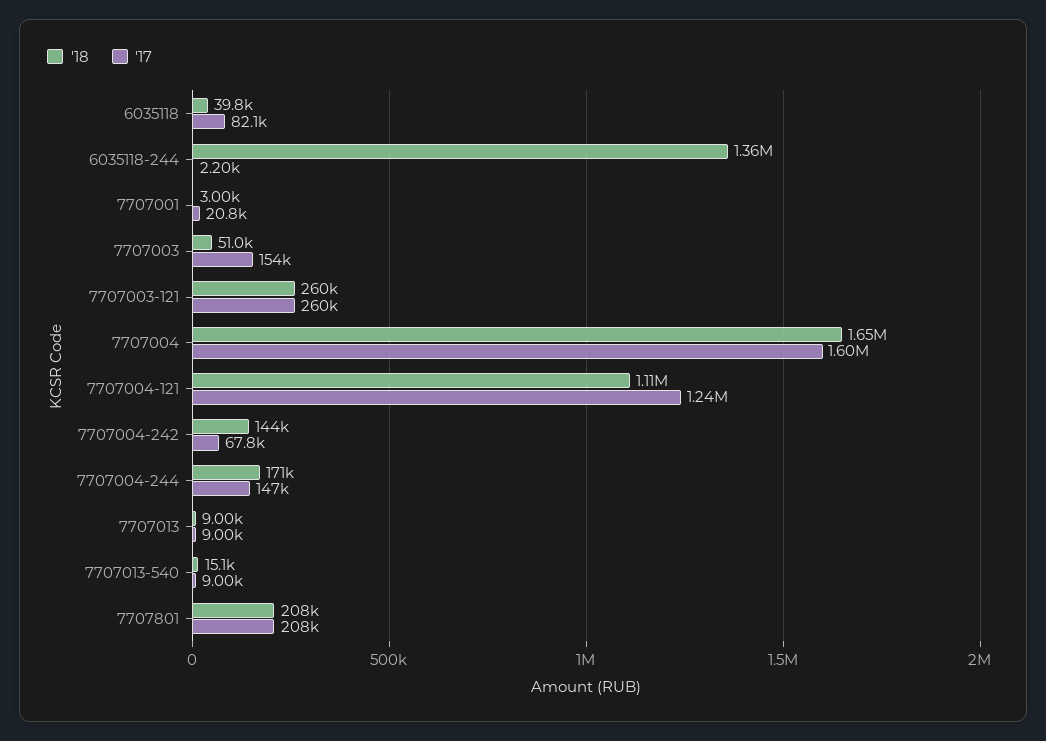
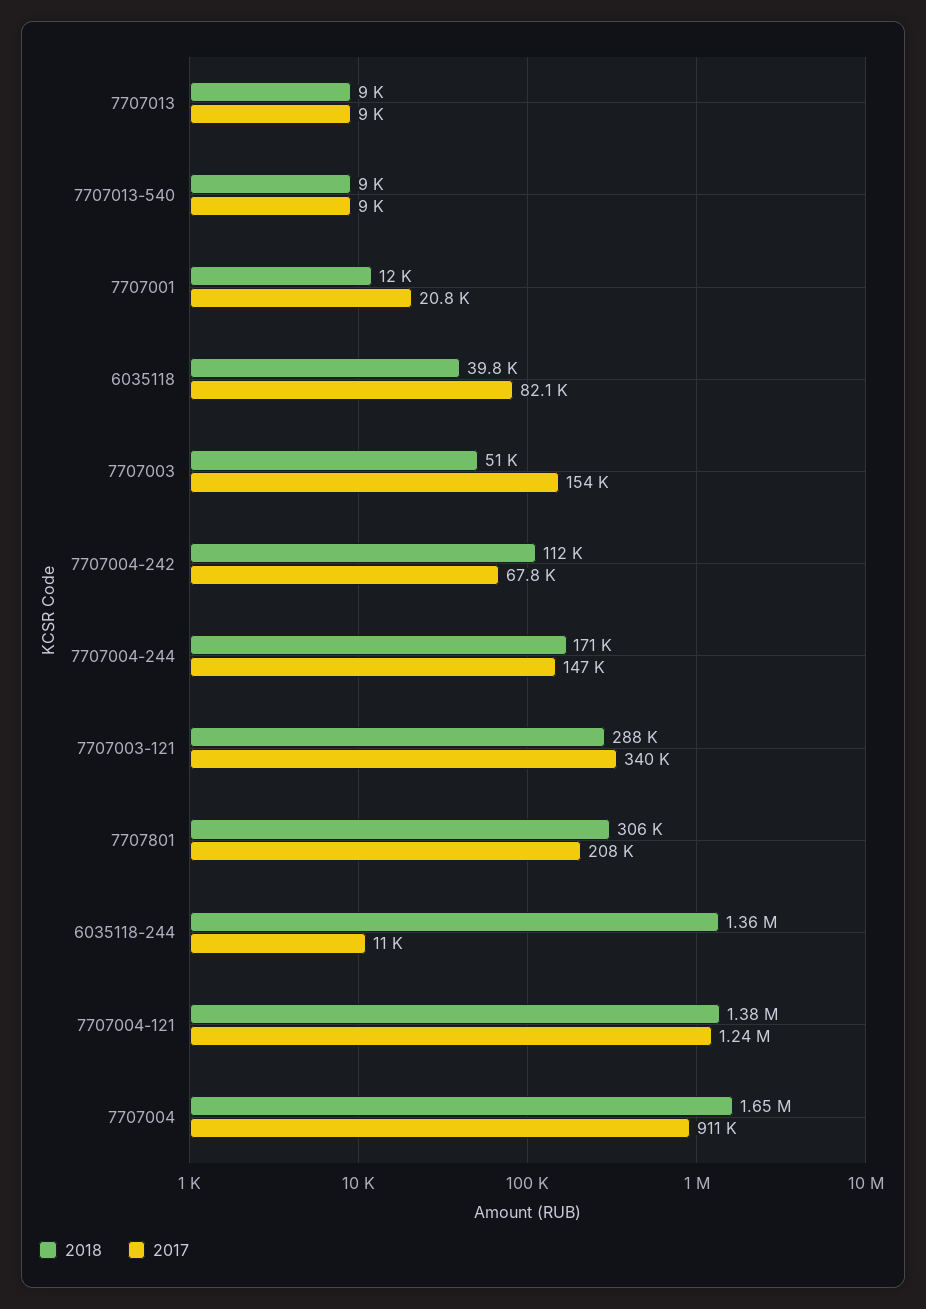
  {
    "'18": {
      "6035118": 39800,
      "6035118-244": 1360000,
-     "7707001": 3000,
+     "7707001": 12000,
      "7707003": 51000,
-     "7707003-121": 260000,
+     "7707003-121": 288000,
      "7707004": 1650000,
-     "7707004-121": 1110000,
+     "7707004-121": 1380000,
-     "7707004-242": 144000,
+     "7707004-242": 112000,
      "7707004-244": 171000,
      "7707013": 9000,
-     "7707013-540": 15100,
+     "7707013-540": 9000,
-     "7707801": 208000
+     "7707801": 306000
    },
    "'17": {
      "6035118": 82100,
-     "6035118-244": 2200,
+     "6035118-244": 11000,
      "7707001": 20800,
      "7707003": 154000,
-     "7707003-121": 260000,
+     "7707003-121": 340000,
-     "7707004": 1600000,
+     "7707004": 911000,
      "7707004-121": 1240000,
      "7707004-242": 67800,
      "7707004-244": 147000,
      "7707013": 9000,
      "7707013-540": 9000,
      "7707801": 208000
    }
  }

